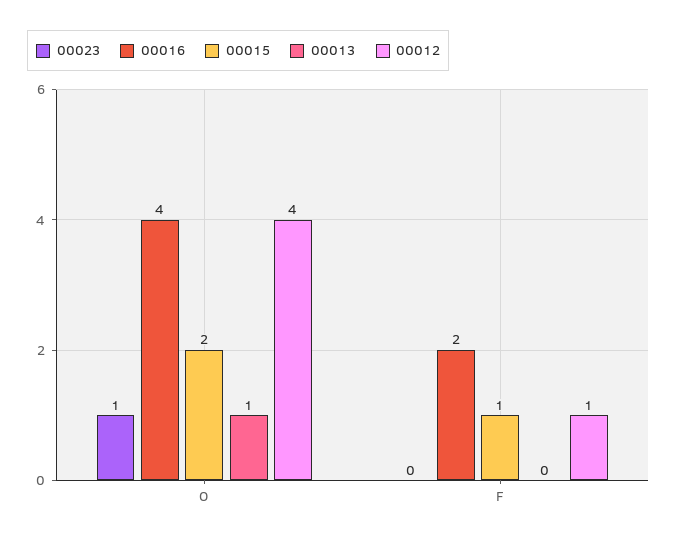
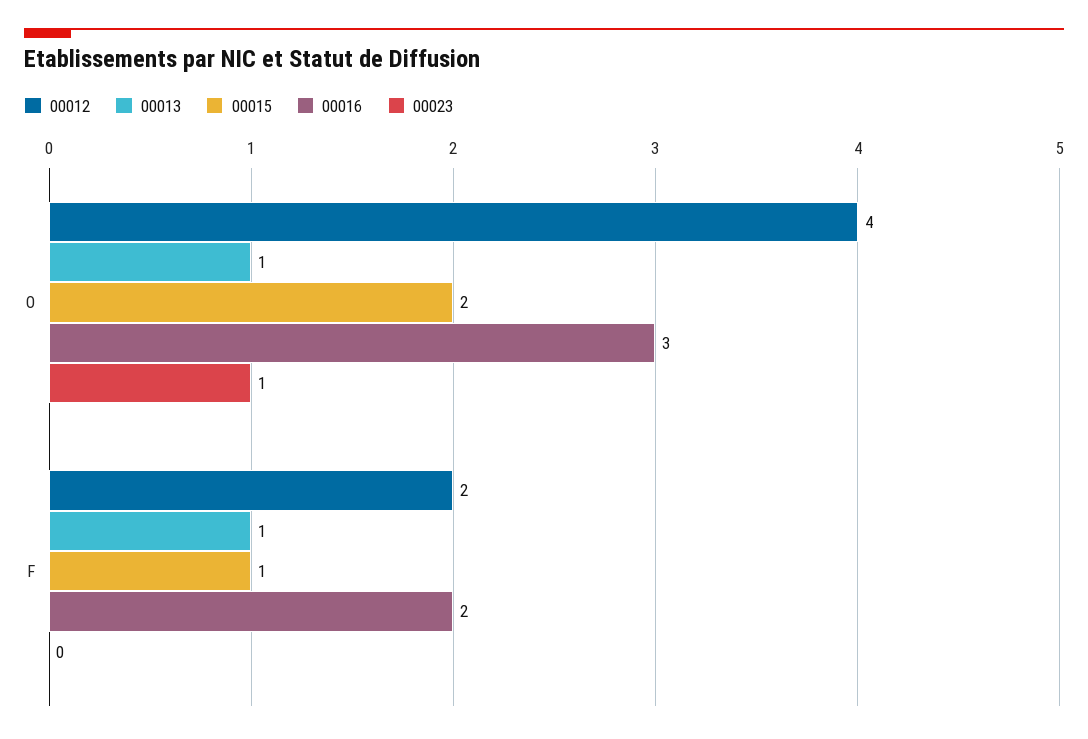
  {
    "00023": {
      "O": 1,
      "F": 0
    },
    "00016": {
-     "O": 4,
+     "O": 3,
      "F": 2
    },
    "00015": {
      "O": 2,
      "F": 1
    },
    "00013": {
      "O": 1,
-     "F": 0
+     "F": 1
    },
    "00012": {
      "O": 4,
-     "F": 1
+     "F": 2
    }
  }

